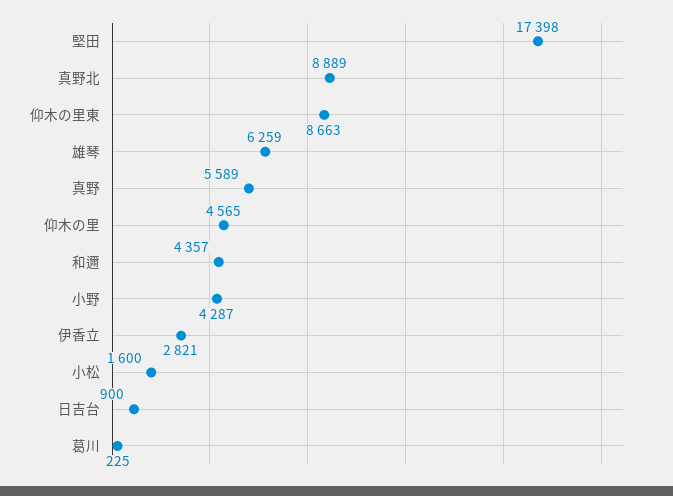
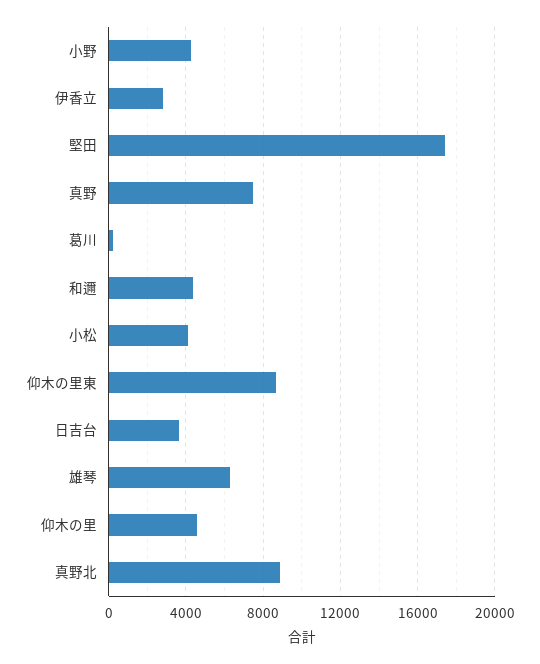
  {
    "堅田": 17398,
    "真野北": 8889,
    "仰木の里東": 8663,
    "雄琴": 6259,
-   "真野": 5589,
+   "真野": 7500,
    "仰木の里": 4565,
    "和邇": 4357,
    "小野": 4287,
    "伊香立": 2821,
-   "小松": 1600,
+   "小松": 4000,
-   "日吉台": 900,
+   "日吉台": 3500,
    "葛川": 225
  }

